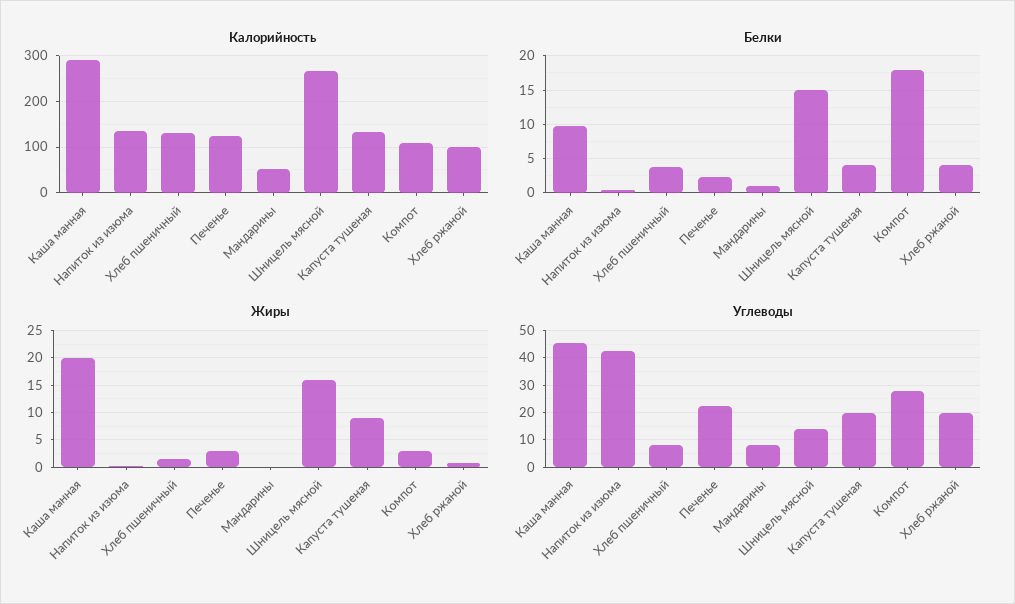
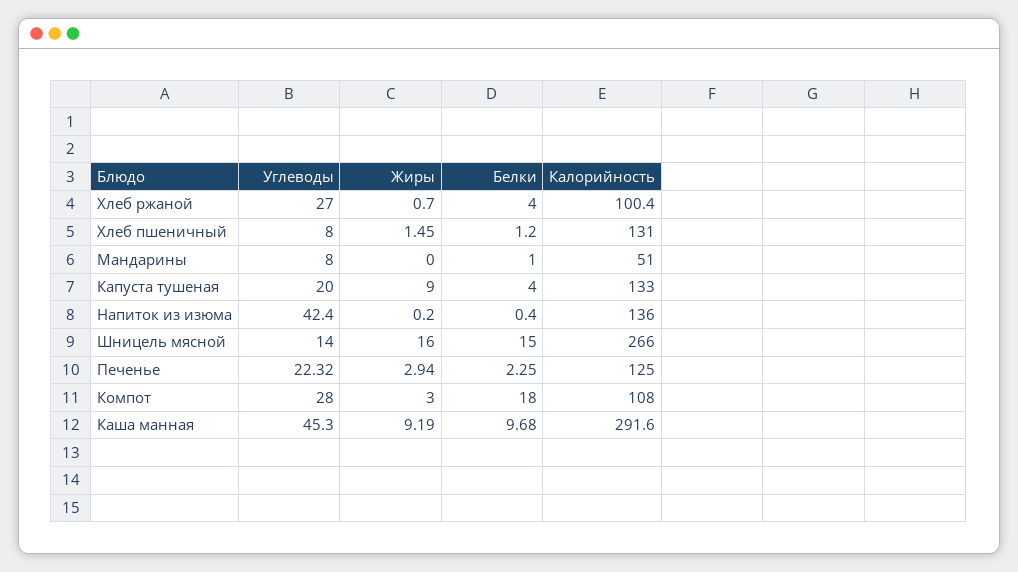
  {
    "Калорийность": {
      "Каша манная": 291.6,
      "Напиток из изюма": 136,
      "Хлеб пшеничный": 131,
      "Печенье": 125,
      "Мандарины": 51,
      "Шницель мясной": 266,
      "Капуста тушеная": 133,
      "Компот": 108,
      "Хлеб ржаной": 100.4
    },
    "Белки": {
      "Каша манная": 9.68,
      "Напиток из изюма": 0.4,
-     "Хлеб пшеничный": 4,
+     "Хлеб пшеничный": 1.2,
      "Печенье": 2.25,
      "Мандарины": 1,
      "Шницель мясной": 15,
      "Капуста тушеная": 4,
      "Компот": 18,
      "Хлеб ржаной": 4
    },
    "Жиры": {
-     "Каша манная": 20,
+     "Каша манная": 9.19,
      "Напиток из изюма": 0.2,
      "Хлеб пшеничный": 1.45,
      "Печенье": 2.94,
      "Мандарины": 0,
      "Шницель мясной": 16,
      "Капуста тушеная": 9,
      "Компот": 3,
      "Хлеб ржаной": 0.7
    },
    "Углеводы": {
      "Каша манная": 45.3,
      "Напиток из изюма": 42.4,
      "Хлеб пшеничный": 8,
      "Печенье": 22.32,
      "Мандарины": 8,
      "Шницель мясной": 14,
      "Капуста тушеная": 20,
      "Компот": 28,
-     "Хлеб ржаной": 20
+     "Хлеб ржаной": 27
    }
  }

